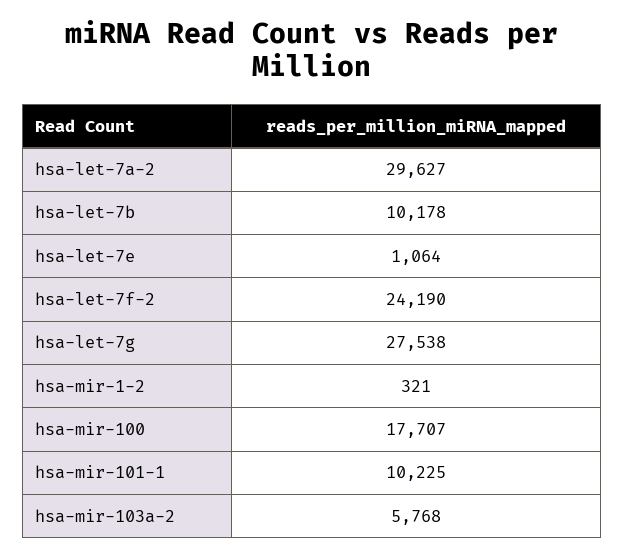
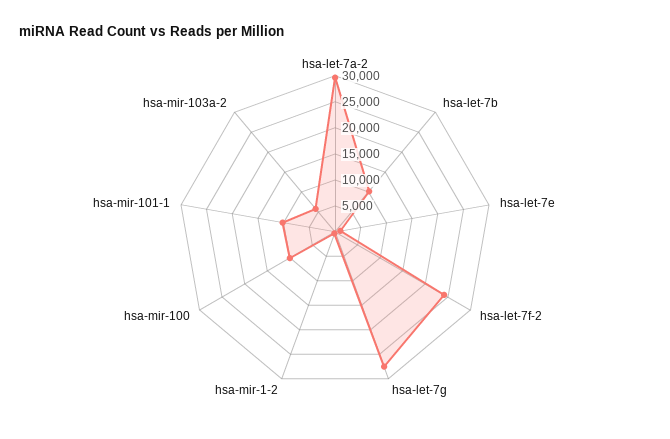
  {
    "hsa-let-7a-2": 29627,
    "hsa-let-7b": 10178,
    "hsa-let-7e": 1064,
    "hsa-let-7f-2": 24190,
    "hsa-let-7g": 27538,
    "hsa-mir-1-2": 321,
-   "hsa-mir-100": 17707,
+   "hsa-mir-100": 10000,
    "hsa-mir-101-1": 10225,
    "hsa-mir-103a-2": 5768
  }

